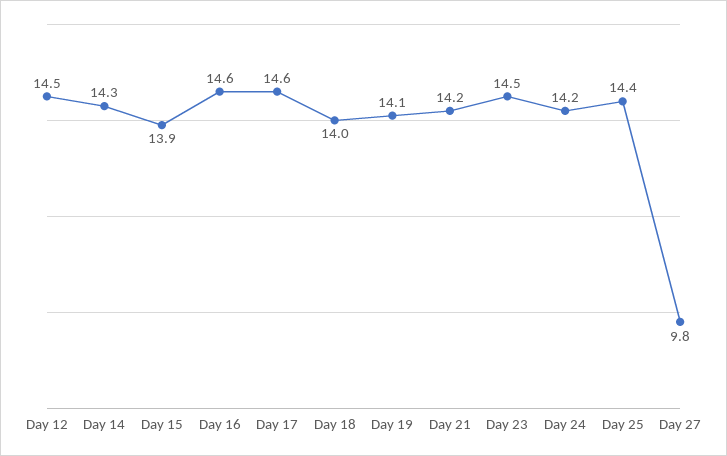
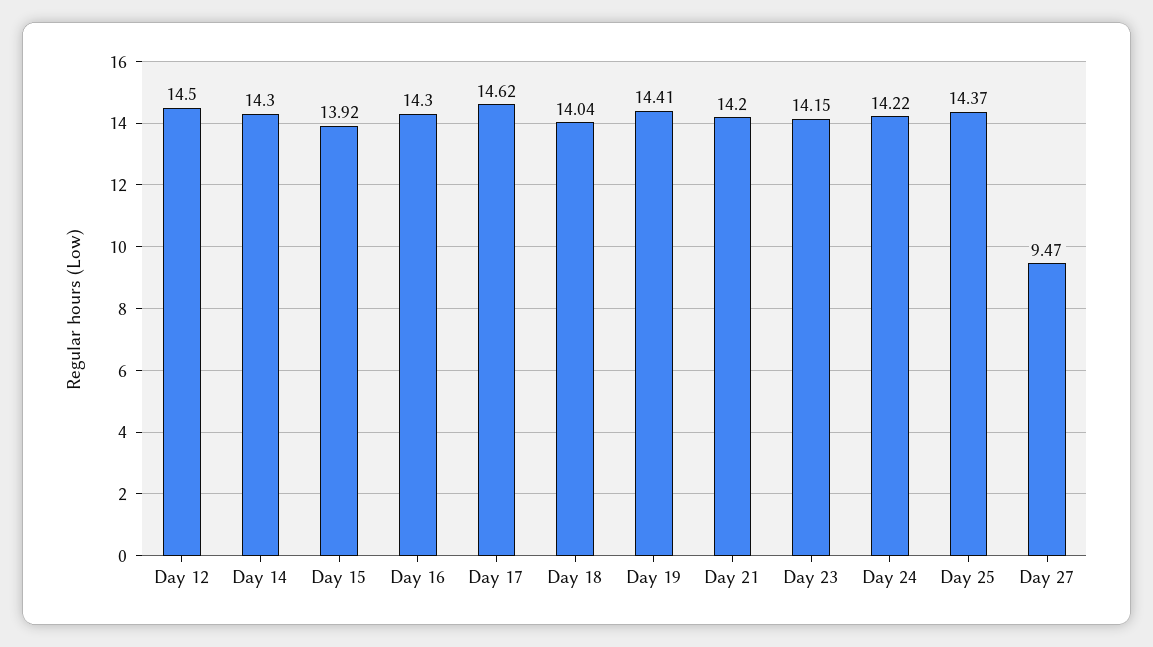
  {
    "Day 12": 14.5,
    "Day 14": 14.3,
    "Day 15": 13.92,
-   "Day 16": 14.6,
+   "Day 16": 14.3,
    "Day 17": 14.62,
    "Day 18": 14.04,
-   "Day 19": 14.1,
+   "Day 19": 14.41,
    "Day 21": 14.2,
-   "Day 23": 14.5,
+   "Day 23": 14.15,
    "Day 24": 14.22,
    "Day 25": 14.37,
-   "Day 27": 9.8
+   "Day 27": 9.47
  }

